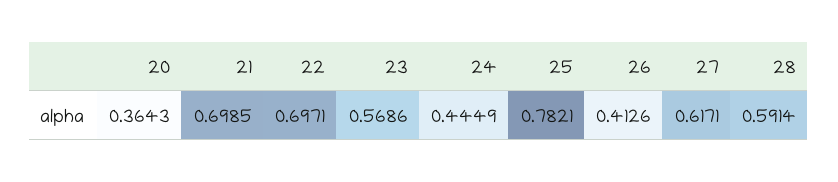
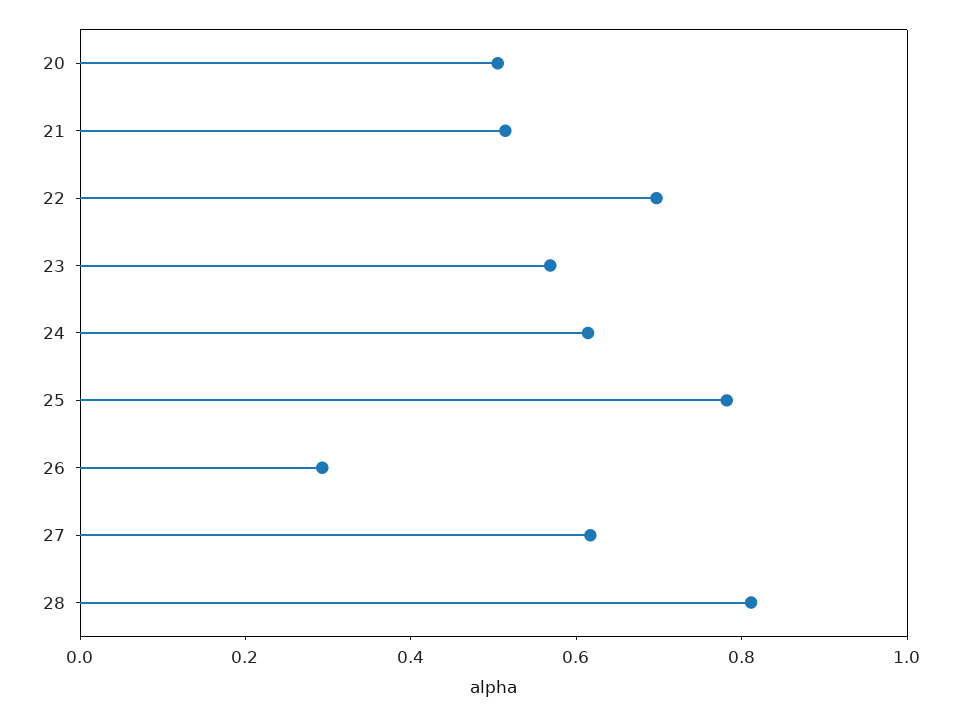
  {
-   "20": 0.3643,
+   "20": 0.5,
-   "21": 0.6985,
+   "21": 0.5,
    "22": 0.6971,
    "23": 0.5686,
-   "24": 0.4449,
+   "24": 0.6,
    "25": 0.7821,
-   "26": 0.4126,
+   "26": 0.3,
    "27": 0.6171,
-   "28": 0.5914
+   "28": 0.8
  }

